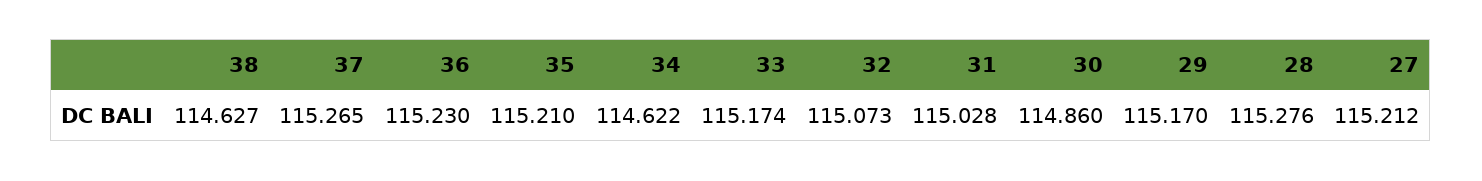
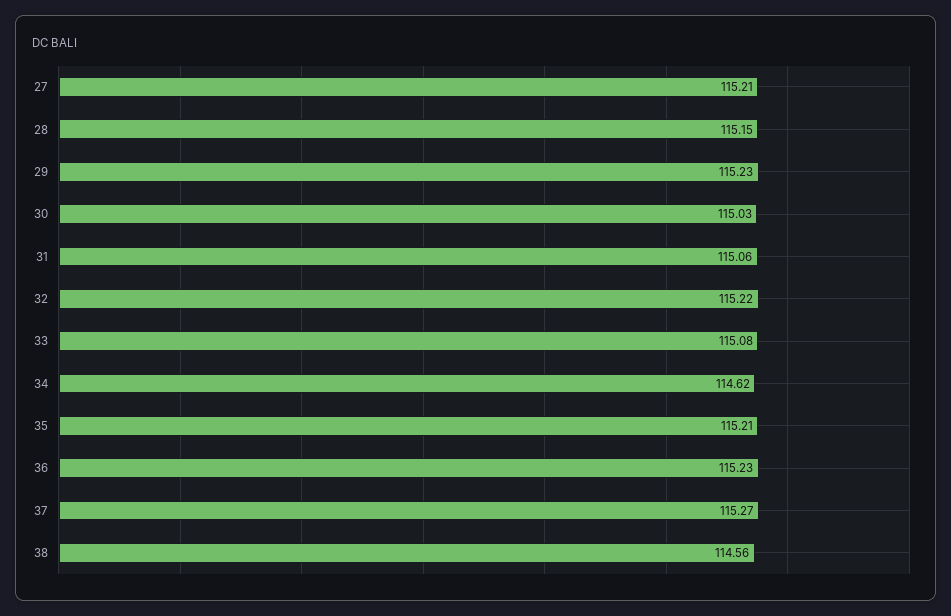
  {
-   "38": 114.627,
+   "38": 114.56,
    "37": 115.265,
    "36": 115.23,
    "35": 115.21,
    "34": 114.622,
-   "33": 115.174,
+   "33": 115.08,
-   "32": 115.073,
+   "32": 115.22,
-   "31": 115.028,
+   "31": 115.06,
-   "30": 114.86,
+   "30": 115.03,
-   "29": 115.17,
+   "29": 115.23,
-   "28": 115.276,
+   "28": 115.15,
    "27": 115.212
  }

